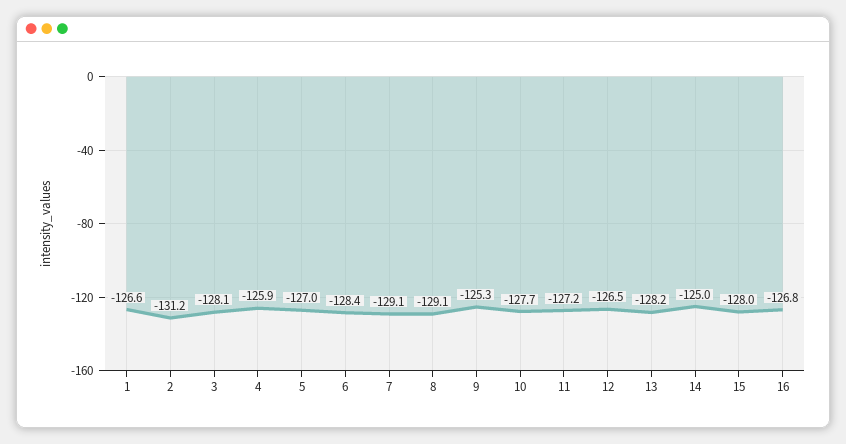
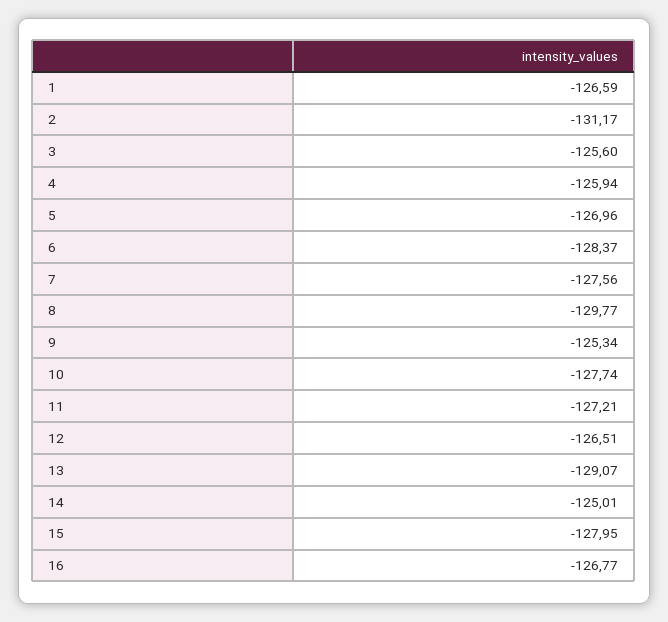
  {
    "1": -126.59,
    "2": -131.17,
-   "3": -128.1,
+   "3": -125.6,
    "4": -125.94,
    "5": -126.96,
    "6": -128.37,
-   "7": -129.1,
+   "7": -127.56,
-   "8": -129.1,
+   "8": -129.77,
    "9": -125.34,
    "10": -127.74,
    "11": -127.21,
    "12": -126.51,
-   "13": -128.2,
+   "13": -129.07,
    "14": -125.01,
    "15": -127.95,
    "16": -126.77
  }

